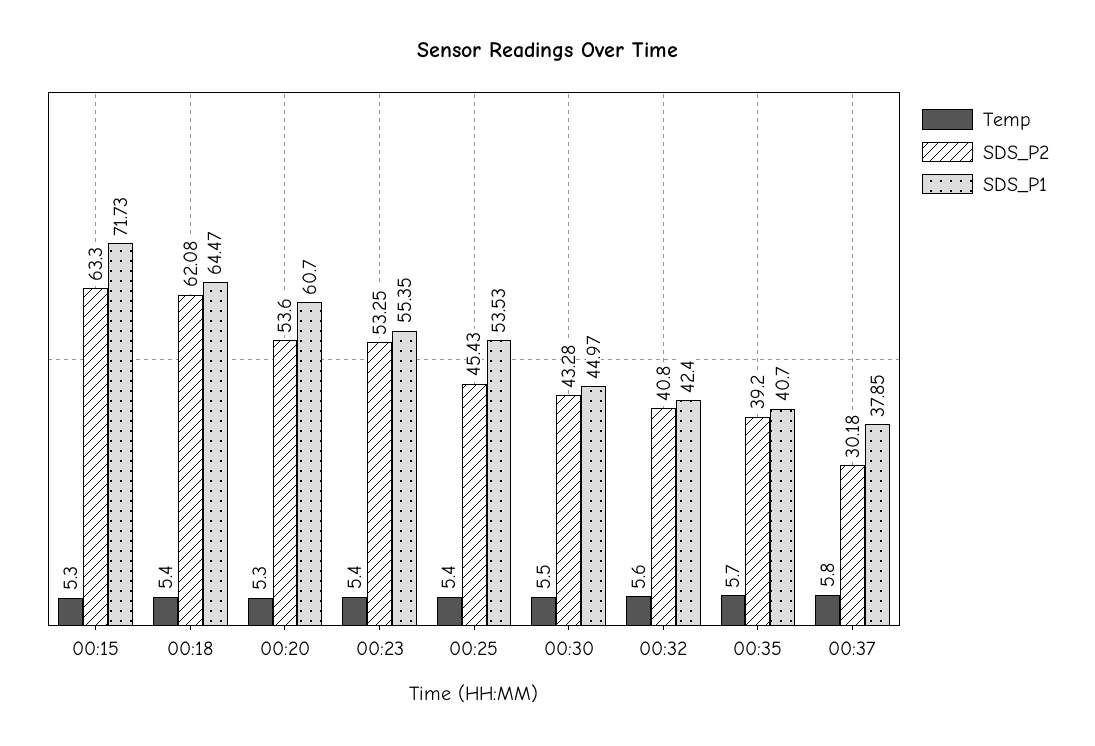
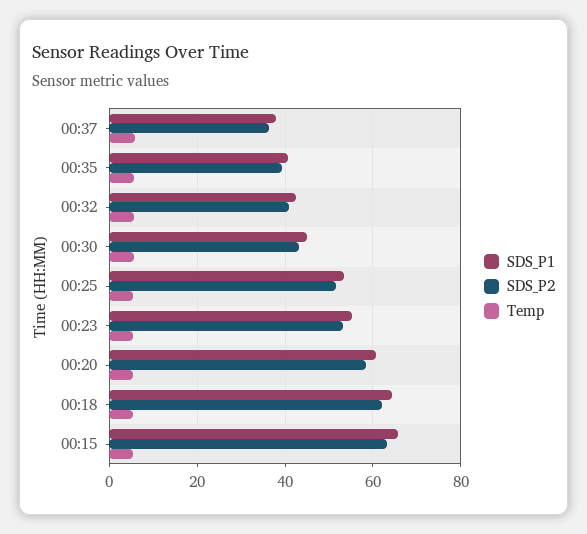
  {
    "Temp": {
      "00:15": 5.3,
      "00:18": 5.4,
      "00:20": 5.3,
      "00:23": 5.4,
      "00:25": 5.4,
      "00:30": 5.5,
      "00:32": 5.6,
      "00:35": 5.7,
      "00:37": 5.8
    },
    "SDS_P2": {
      "00:15": 63.3,
      "00:18": 62.08,
-     "00:20": 53.6,
+     "00:20": 58,
      "00:23": 53.25,
-     "00:25": 45.43,
+     "00:25": 52,
      "00:30": 43.28,
      "00:32": 40.8,
      "00:35": 39.2,
-     "00:37": 30.18
+     "00:37": 36
    },
    "SDS_P1": {
-     "00:15": 71.73,
+     "00:15": 66,
      "00:18": 64.47,
      "00:20": 60.7,
      "00:23": 55.35,
      "00:25": 53.53,
      "00:30": 44.97,
      "00:32": 42.4,
      "00:35": 40.7,
      "00:37": 37.85
    }
  }

